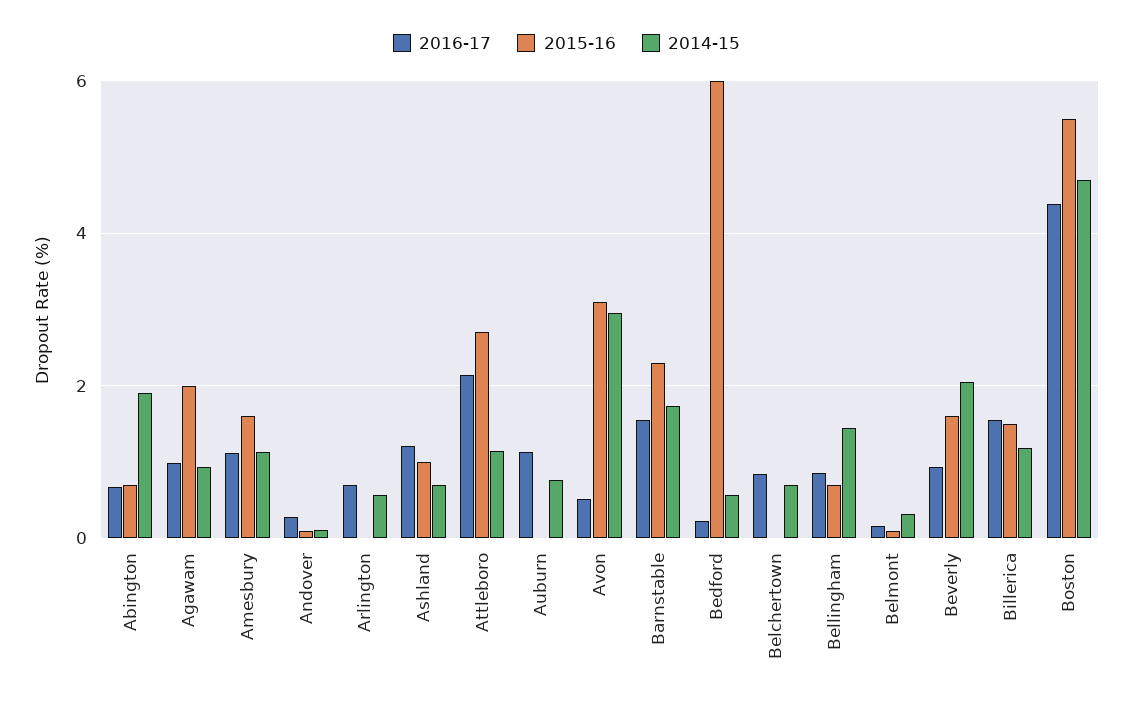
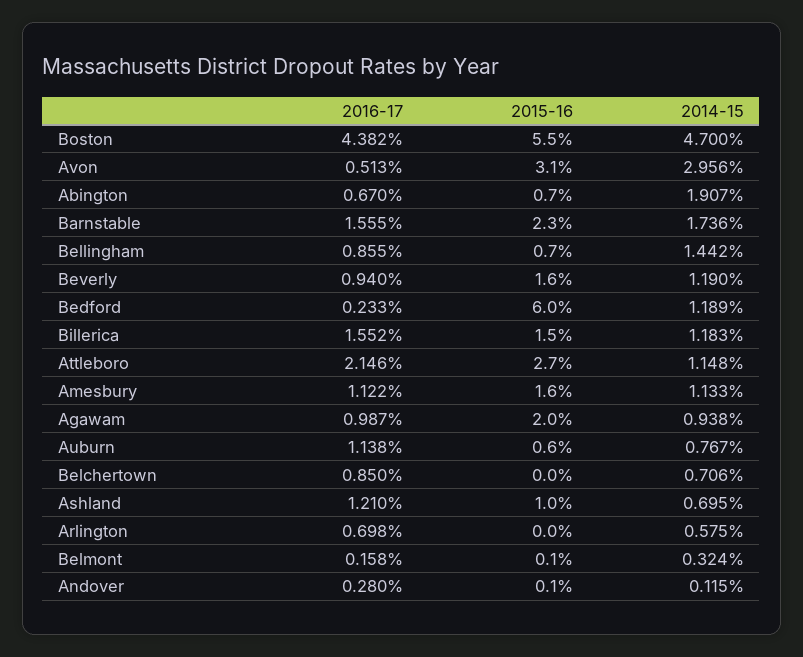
  {
    "2016-17": {
      "Abington": 0.67,
      "Agawam": 0.987,
      "Amesbury": 1.122,
      "Andover": 0.28,
      "Arlington": 0.698,
      "Ashland": 1.21,
      "Attleboro": 2.146,
      "Auburn": 1.138,
      "Avon": 0.513,
      "Barnstable": 1.555,
      "Bedford": 0.233,
      "Belchertown": 0.85,
      "Bellingham": 0.855,
      "Belmont": 0.158,
      "Beverly": 0.94,
      "Billerica": 1.552,
      "Boston": 4.382
    },
    "2015-16": {
      "Abington": 0.7,
      "Agawam": 2,
      "Amesbury": 1.6,
      "Andover": 0.1,
      "Arlington": 0,
      "Ashland": 1,
      "Attleboro": 2.7,
-     "Auburn": 0,
+     "Auburn": 0.6,
      "Avon": 3.1,
      "Barnstable": 2.3,
      "Bedford": 6,
      "Belchertown": 0,
      "Bellingham": 0.7,
      "Belmont": 0.1,
      "Beverly": 1.6,
      "Billerica": 1.5,
      "Boston": 5.5
    },
    "2014-15": {
      "Abington": 1.907,
      "Agawam": 0.938,
      "Amesbury": 1.133,
      "Andover": 0.115,
      "Arlington": 0.575,
      "Ashland": 0.695,
      "Attleboro": 1.148,
      "Auburn": 0.767,
      "Avon": 2.956,
      "Barnstable": 1.736,
-     "Bedford": 0.6,
+     "Bedford": 1.189,
      "Belchertown": 0.706,
      "Bellingham": 1.442,
      "Belmont": 0.324,
-     "Beverly": 2,
+     "Beverly": 1.19,
      "Billerica": 1.183,
      "Boston": 4.7
    }
  }

